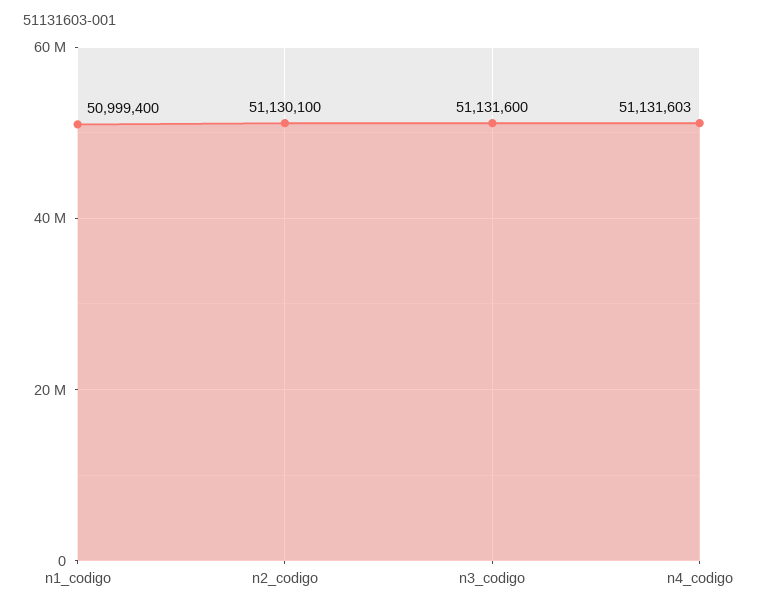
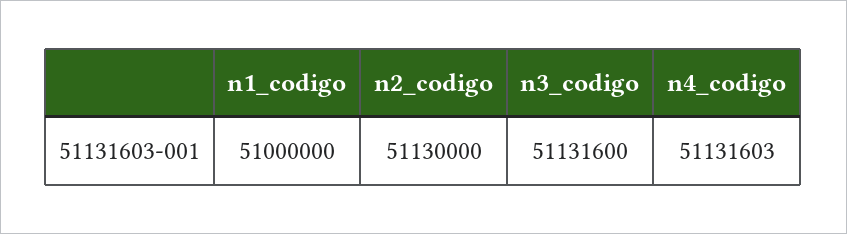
  {
-   "n1_codigo": 50999400,
+   "n1_codigo": 51000000,
-   "n2_codigo": 51130100,
+   "n2_codigo": 51130000,
    "n3_codigo": 51131600,
    "n4_codigo": 51131603
  }

